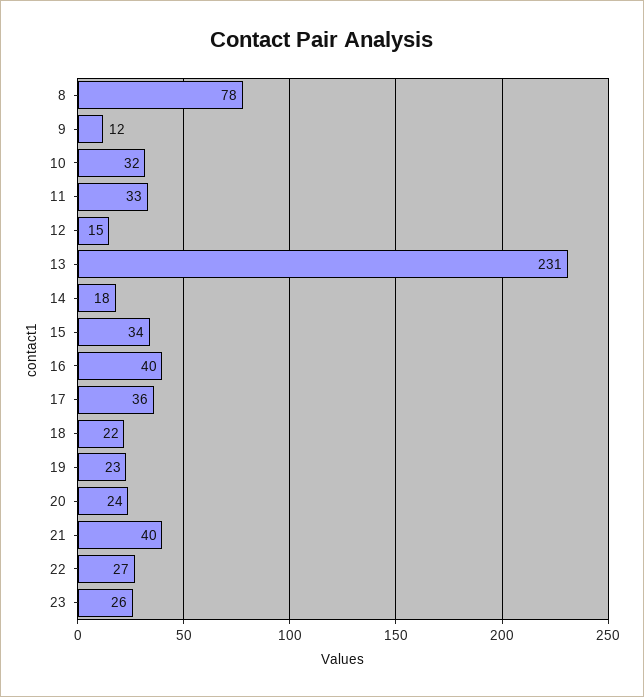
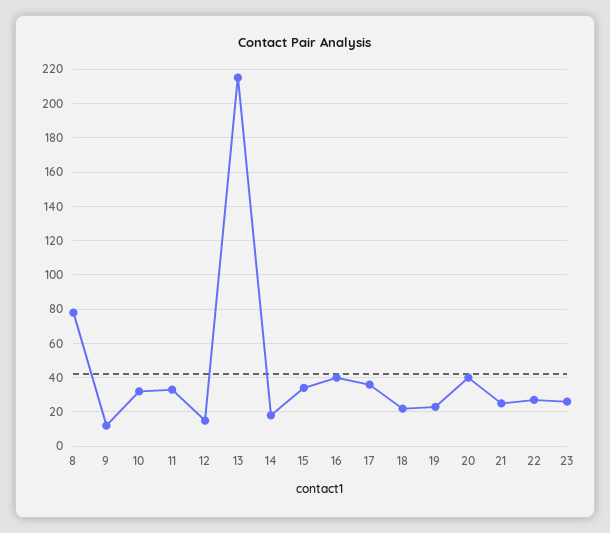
  {
    "8": 78,
    "9": 12,
    "10": 32,
    "11": 33,
    "12": 15,
-   "13": 231,
+   "13": 215,
    "14": 18,
    "15": 34,
    "16": 40,
    "17": 36,
    "18": 22,
    "19": 23,
-   "20": 24,
+   "20": 40,
-   "21": 40,
+   "21": 25,
    "22": 27,
    "23": 26
  }

